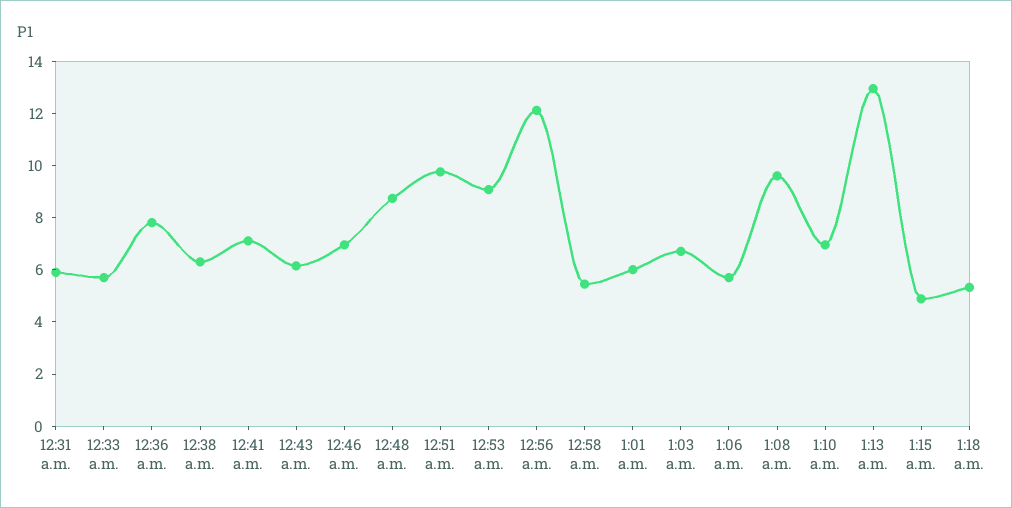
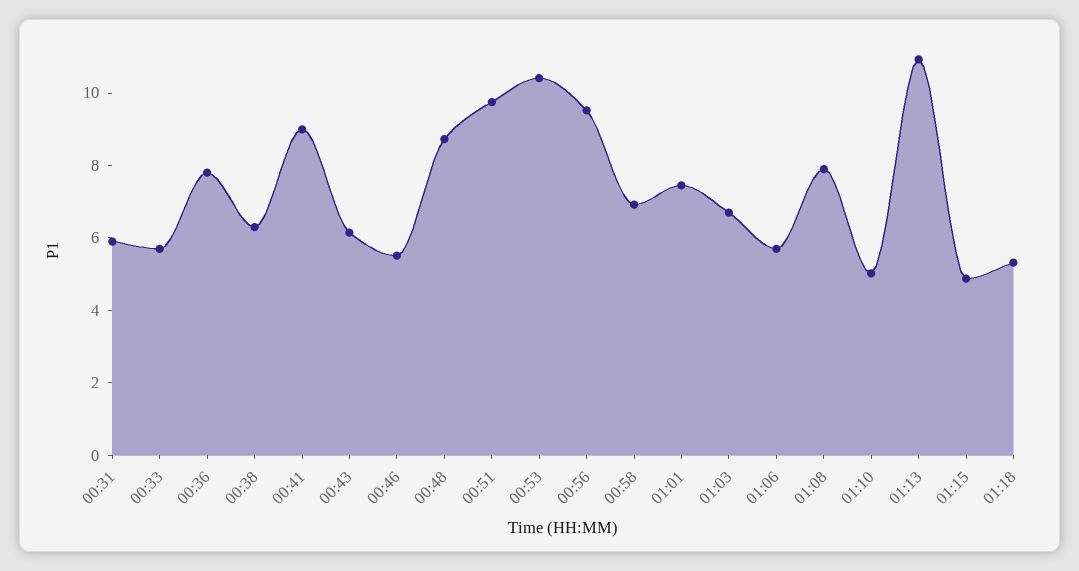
  {
    "12:31 a.m.": 6,
    "12:33 a.m.": 5.5,
    "12:36 a.m.": 8,
    "12:38 a.m.": 6.5,
-   "12:41 a.m.": 7,
+   "12:41 a.m.": 9,
    "12:43 a.m.": 6,
-   "12:46 a.m.": 7,
+   "12:46 a.m.": 5.5,
    "12:48 a.m.": 8.5,
    "12:51 a.m.": 10,
-   "12:53 a.m.": 9,
+   "12:53 a.m.": 10.5,
-   "12:56 a.m.": 12,
+   "12:56 a.m.": 9.5,
-   "12:58 a.m.": 5.5,
+   "12:58 a.m.": 7,
-   "1:01 a.m.": 6,
+   "1:01 a.m.": 7.5,
    "1:03 a.m.": 6.5,
    "1:06 a.m.": 5.5,
-   "1:08 a.m.": 9.5,
+   "1:08 a.m.": 8,
-   "1:10 a.m.": 7,
+   "1:10 a.m.": 5,
-   "1:13 a.m.": 13,
+   "1:13 a.m.": 11,
    "1:15 a.m.": 5,
    "1:18 a.m.": 5.5
  }

